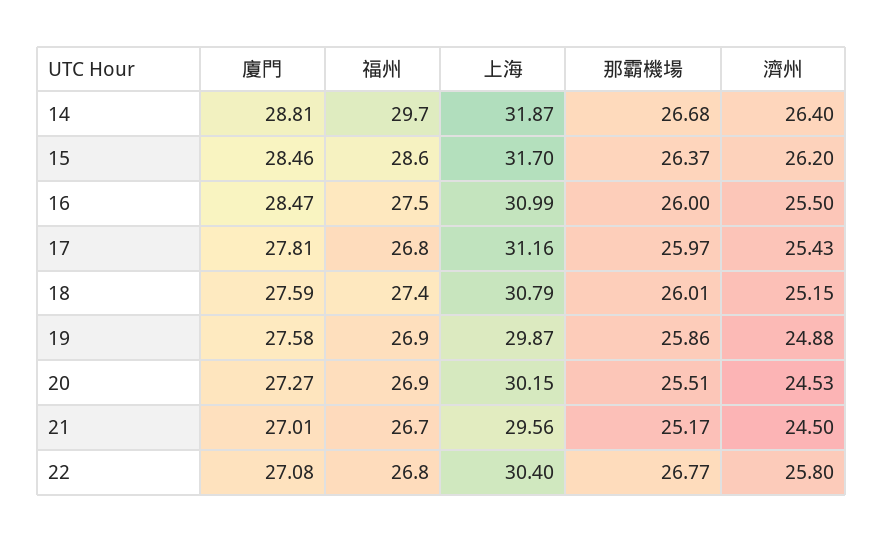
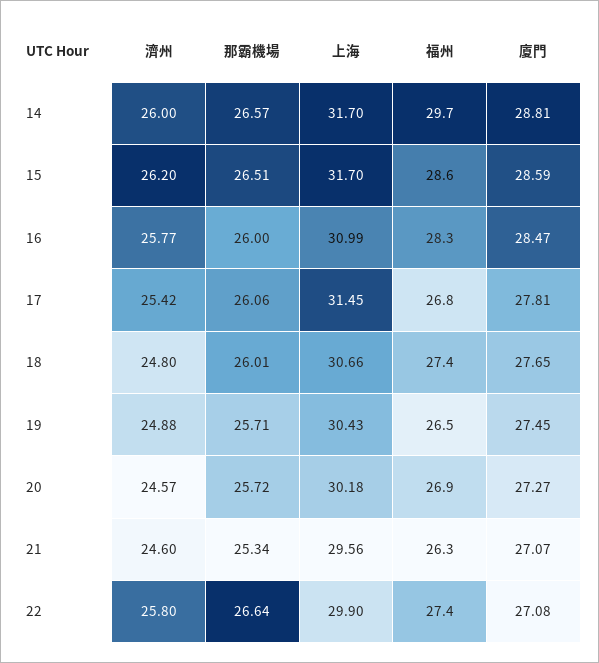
  {
    "廈門": {
      "14": 28.81,
-     "15": 28.46,
+     "15": 28.59,
      "16": 28.47,
      "17": 27.81,
-     "18": 27.59,
+     "18": 27.65,
-     "19": 27.58,
+     "19": 27.45,
      "20": 27.27,
-     "21": 27.01,
+     "21": 27.07,
      "22": 27.08
    },
    "福州": {
      "14": 29.7,
      "15": 28.6,
-     "16": 27.5,
+     "16": 28.3,
      "17": 26.8,
      "18": 27.4,
-     "19": 26.9,
+     "19": 26.5,
      "20": 26.9,
-     "21": 26.7,
+     "21": 26.3,
-     "22": 26.8
+     "22": 27.4
    },
    "上海": {
-     "14": 31.87,
+     "14": 31.7,
      "15": 31.7,
      "16": 30.99,
-     "17": 31.16,
+     "17": 31.45,
-     "18": 30.79,
+     "18": 30.66,
-     "19": 29.87,
+     "19": 30.43,
-     "20": 30.15,
+     "20": 30.18,
      "21": 29.56,
-     "22": 30.4
+     "22": 29.9
    },
    "那霸機場": {
-     "14": 26.68,
+     "14": 26.57,
-     "15": 26.37,
+     "15": 26.51,
      "16": 26,
-     "17": 25.97,
+     "17": 26.06,
      "18": 26.01,
-     "19": 25.86,
+     "19": 25.71,
-     "20": 25.51,
+     "20": 25.72,
-     "21": 25.17,
+     "21": 25.34,
-     "22": 26.77
+     "22": 26.64
    },
    "濟州": {
-     "14": 26.4,
+     "14": 26,
      "15": 26.2,
-     "16": 25.5,
+     "16": 25.77,
-     "17": 25.43,
+     "17": 25.42,
-     "18": 25.15,
+     "18": 24.8,
      "19": 24.88,
-     "20": 24.53,
+     "20": 24.57,
-     "21": 24.5,
+     "21": 24.6,
      "22": 25.8
    }
  }

